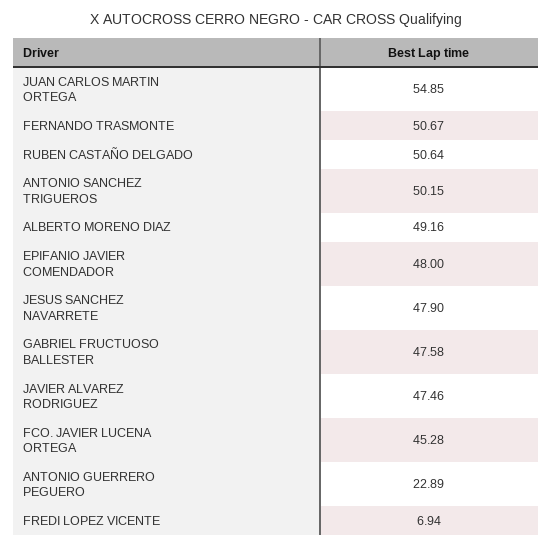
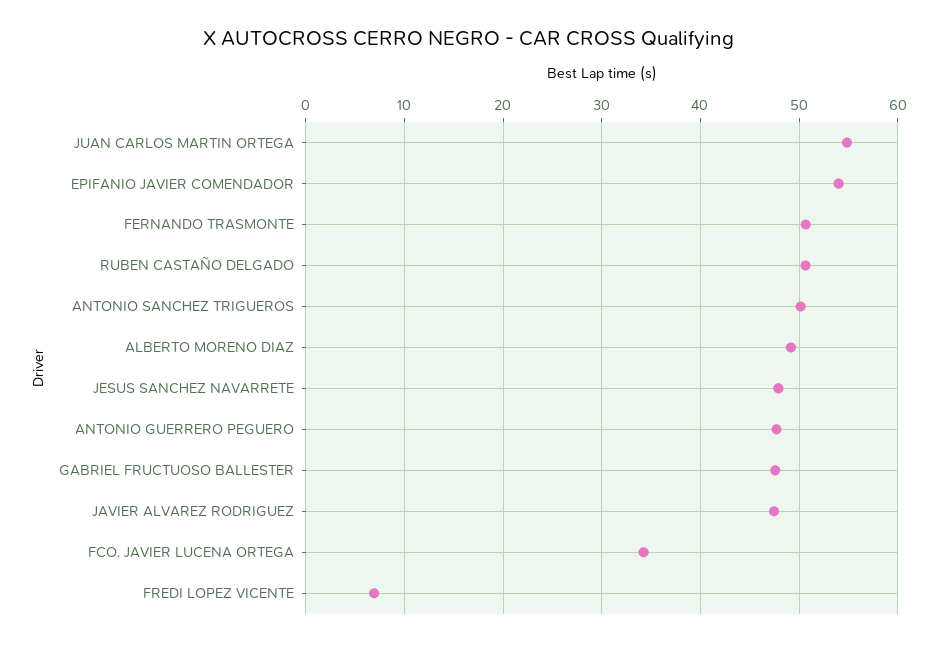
  {
    "JUAN CARLOS MARTIN ORTEGA": 54.85,
    "FERNANDO TRASMONTE": 50.67,
    "RUBEN CASTAÑO DELGADO": 50.64,
    "ANTONIO SANCHEZ TRIGUEROS": 50.15,
    "ALBERTO MORENO DIAZ": 49.16,
-   "EPIFANIO JAVIER COMENDADOR": 48,
+   "EPIFANIO JAVIER COMENDADOR": 54,
    "JESUS SANCHEZ NAVARRETE": 47.9,
    "GABRIEL FRUCTUOSO BALLESTER": 47.58,
    "JAVIER ALVAREZ RODRIGUEZ": 47.46,
-   "FCO. JAVIER LUCENA ORTEGA": 45.28,
+   "FCO. JAVIER LUCENA ORTEGA": 34,
-   "ANTONIO GUERRERO PEGUERO": 22.89,
+   "ANTONIO GUERRERO PEGUERO": 48,
    "FREDI LOPEZ VICENTE": 6.94
  }

